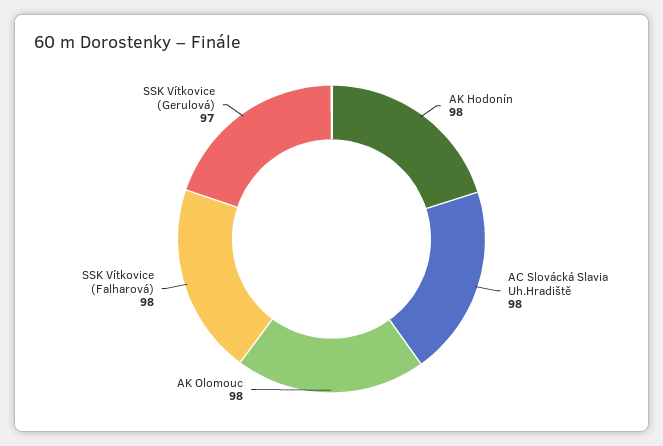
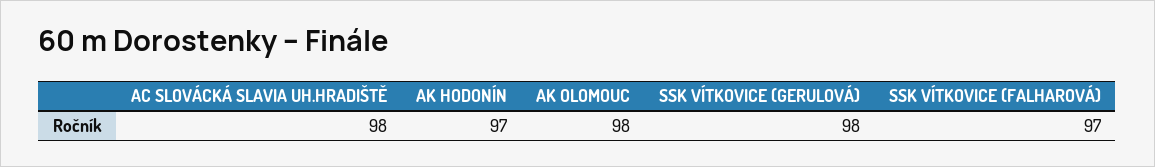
  {
-   "AK Hodonín": 98,
+   "AK Hodonín": 97,
    "AC Slovácká Slavia Uh.Hradiště": 98,
    "AK Olomouc": 98,
-   "SSK Vítkovice (Falharová)": 98,
+   "SSK Vítkovice (Falharová)": 97,
-   "SSK Vítkovice (Gerulová)": 97
+   "SSK Vítkovice (Gerulová)": 98
  }

